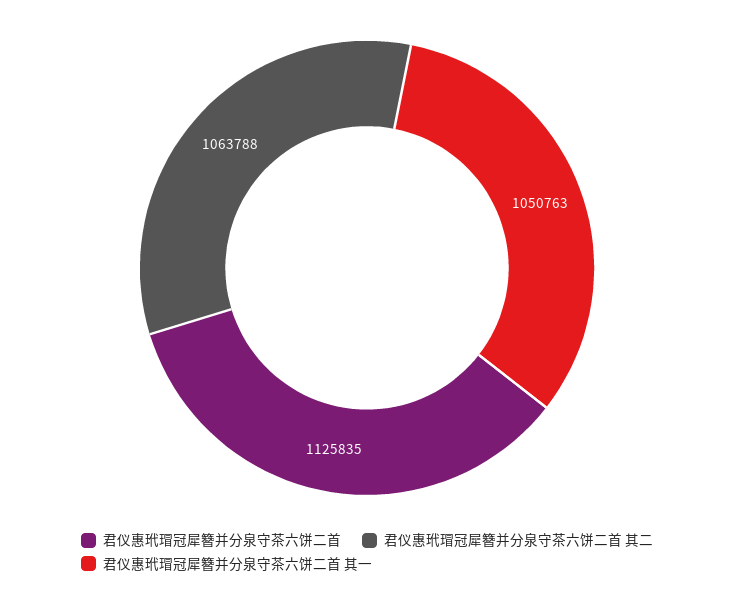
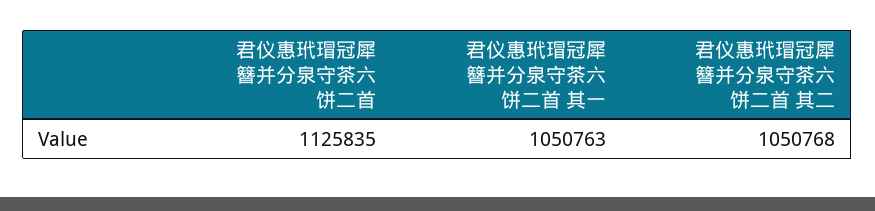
  {
    "君仪惠玳瑁冠犀簪并分泉守茶六饼二首": 1125835,
-   "君仪惠玳瑁冠犀簪并分泉守茶六饼二首 其二": 1063788,
+   "君仪惠玳瑁冠犀簪并分泉守茶六饼二首 其二": 1050768,
    "君仪惠玳瑁冠犀簪并分泉守茶六饼二首 其一": 1050763
  }

